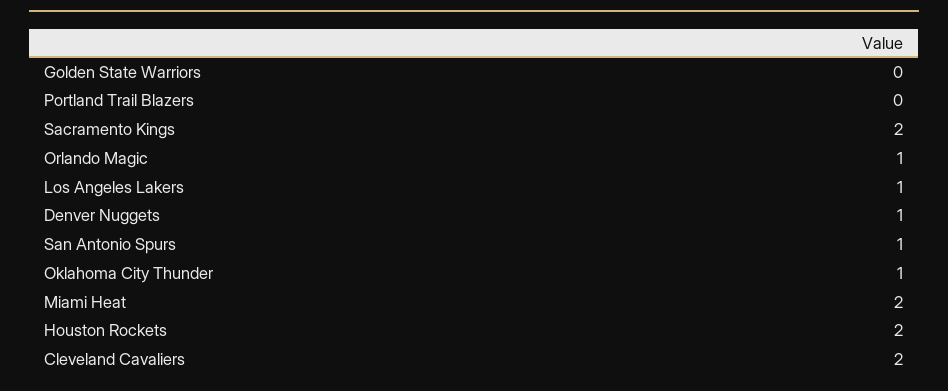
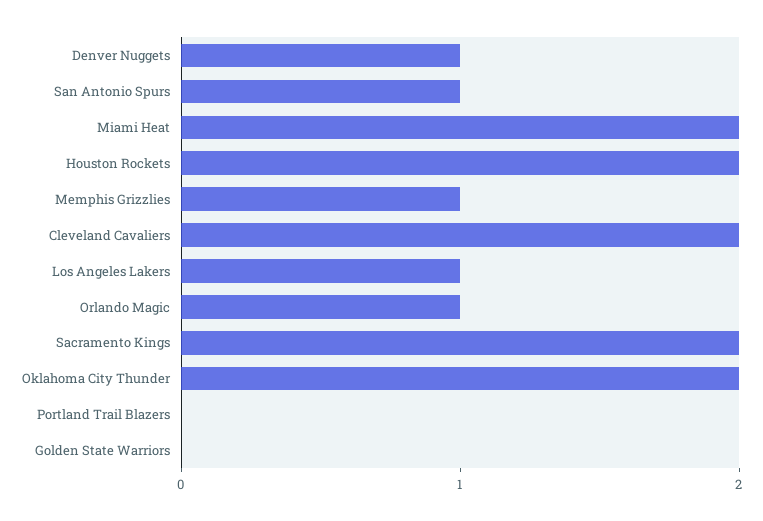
  {
    "Golden State Warriors": 0,
    "Portland Trail Blazers": 0,
    "Sacramento Kings": 2,
    "Orlando Magic": 1,
    "Los Angeles Lakers": 1,
    "Denver Nuggets": 1,
    "San Antonio Spurs": 1,
-   "Oklahoma City Thunder": 1,
+   "Oklahoma City Thunder": 2,
    "Miami Heat": 2,
    "Houston Rockets": 2,
-   "Cleveland Cavaliers": 2
+   "Cleveland Cavaliers": 2,
+   "Memphis Grizzlies": 1
  }

